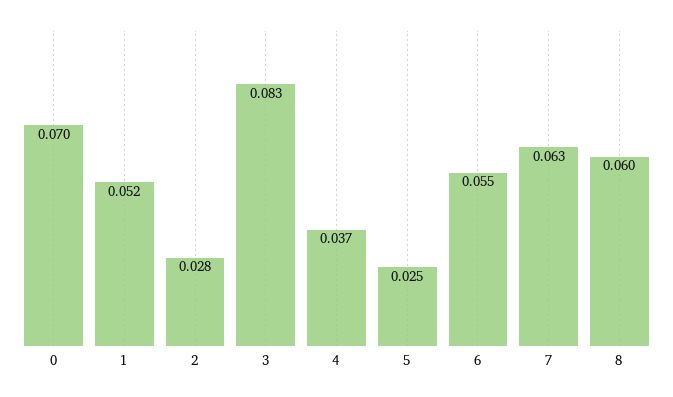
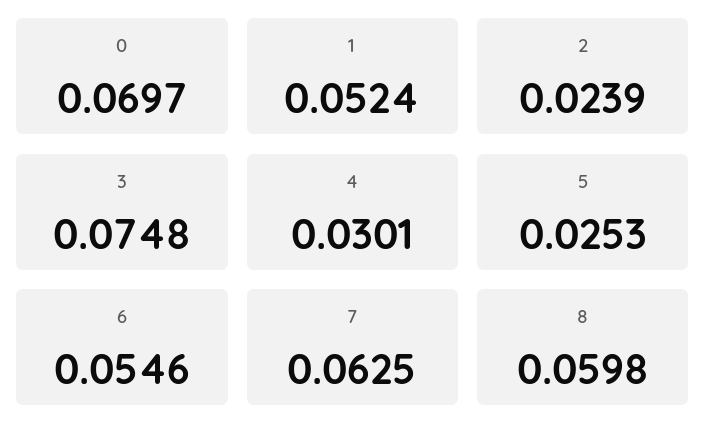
  {
    "0": 0.0697,
    "1": 0.0524,
-   "2": 0.028,
+   "2": 0.0239,
-   "3": 0.083,
+   "3": 0.0748,
-   "4": 0.037,
+   "4": 0.0301,
    "5": 0.0253,
    "6": 0.0546,
    "7": 0.0625,
    "8": 0.0598
  }

